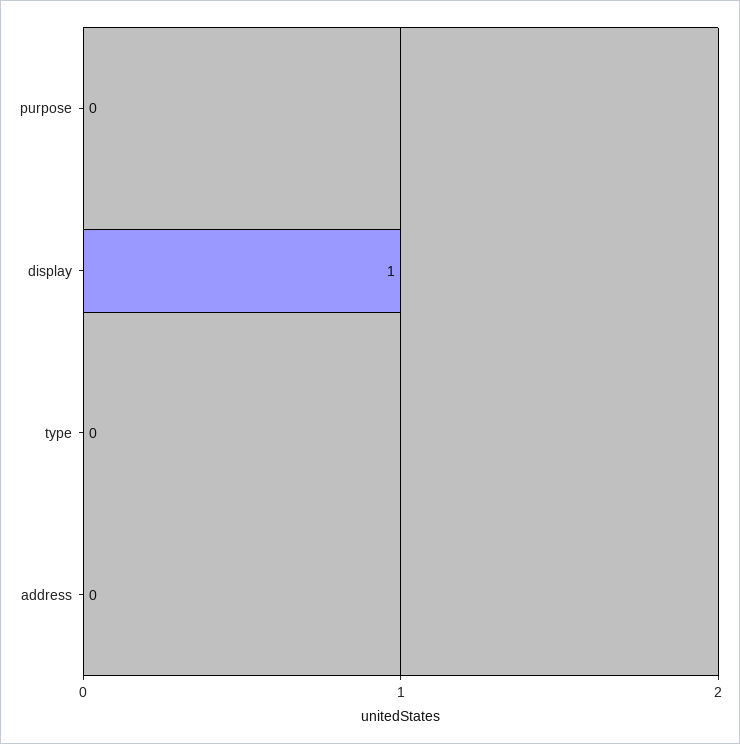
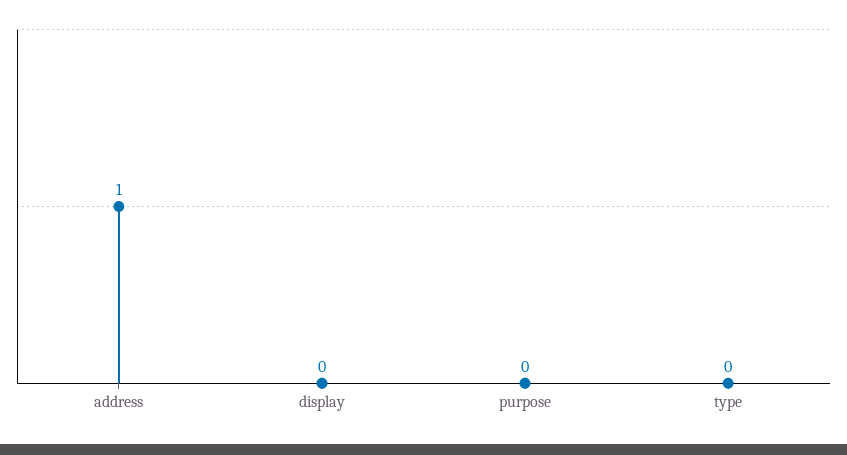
  {
    "purpose": 0,
-   "display": 1,
+   "display": 0,
    "type": 0,
-   "address": 0
+   "address": 1
  }

